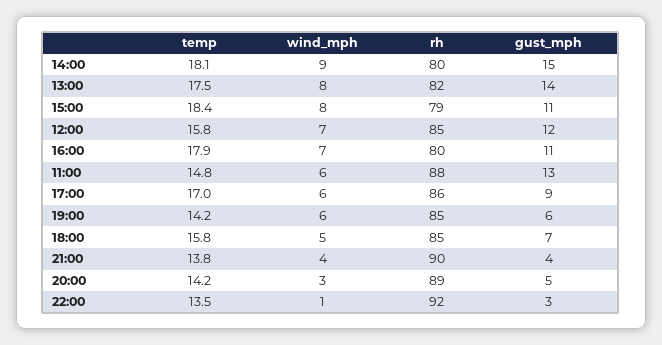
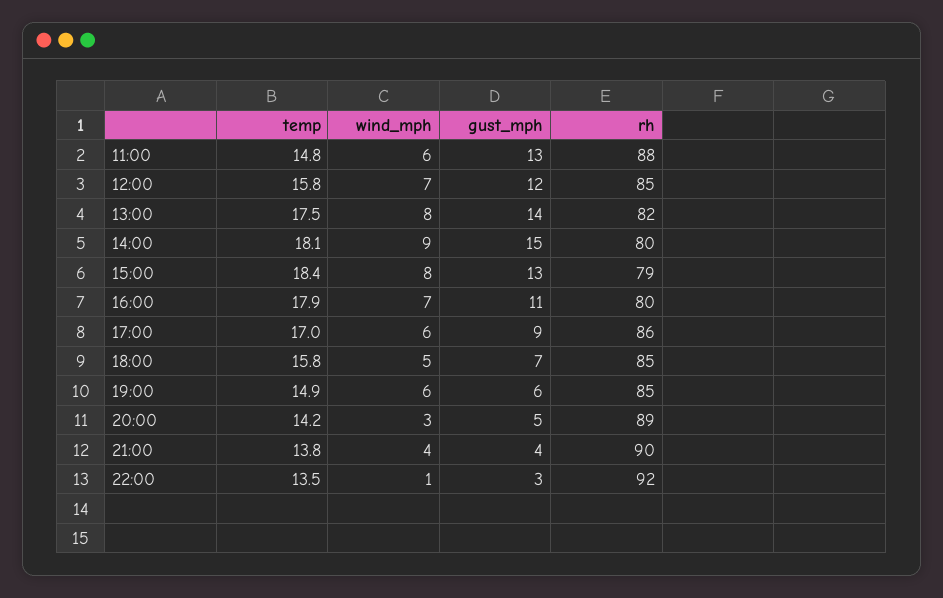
  {
    "temp": {
      "14:00": 18.1,
      "13:00": 17.5,
      "15:00": 18.4,
      "12:00": 15.8,
      "16:00": 17.9,
      "11:00": 14.8,
      "17:00": 17,
-     "19:00": 14.2,
+     "19:00": 14.9,
      "18:00": 15.8,
      "21:00": 13.8,
      "20:00": 14.2,
      "22:00": 13.5
    },
    "wind_mph": {
      "14:00": 9,
      "13:00": 8,
      "15:00": 8,
      "12:00": 7,
      "16:00": 7,
      "11:00": 6,
      "17:00": 6,
      "19:00": 6,
      "18:00": 5,
      "21:00": 4,
      "20:00": 3,
      "22:00": 1
    },
    "rh": {
      "14:00": 80,
      "13:00": 82,
      "15:00": 79,
      "12:00": 85,
      "16:00": 80,
      "11:00": 88,
      "17:00": 86,
      "19:00": 85,
      "18:00": 85,
      "21:00": 90,
      "20:00": 89,
      "22:00": 92
    },
    "gust_mph": {
      "14:00": 15,
      "13:00": 14,
-     "15:00": 11,
+     "15:00": 13,
      "12:00": 12,
      "16:00": 11,
      "11:00": 13,
      "17:00": 9,
      "19:00": 6,
      "18:00": 7,
      "21:00": 4,
      "20:00": 5,
      "22:00": 3
    }
  }

